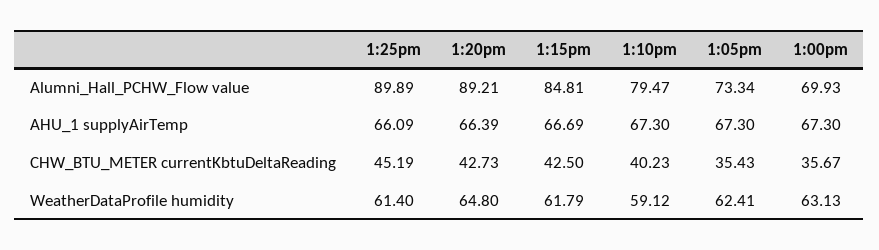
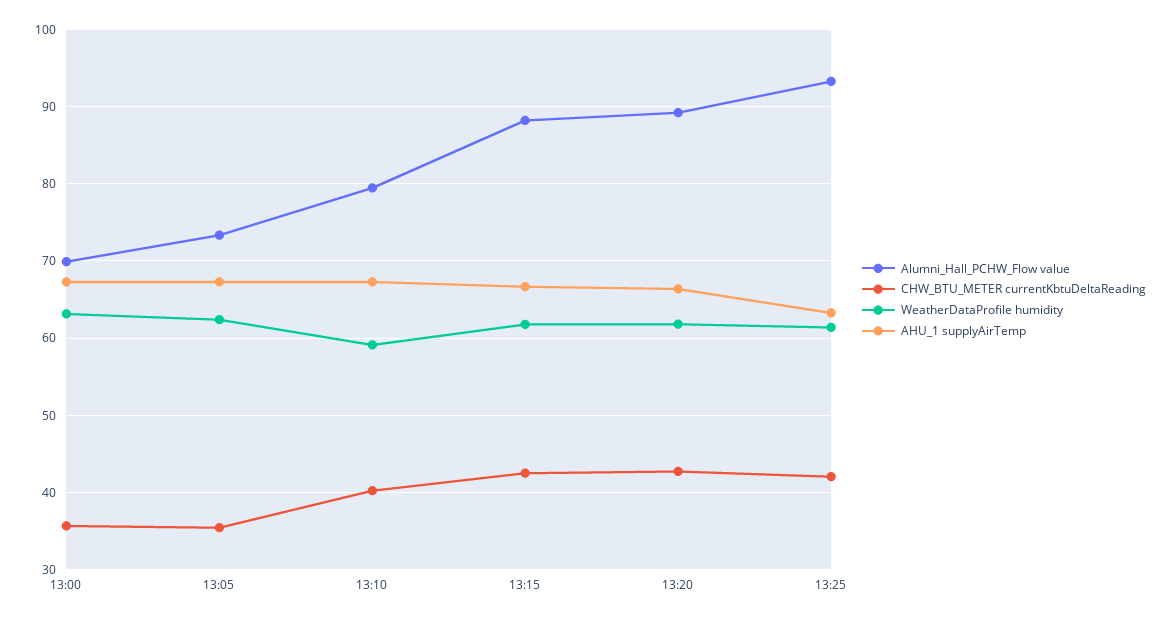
  {
    "Alumni_Hall_PCHW_Flow value": {
-     "1:25pm": 89.89,
+     "1:25pm": 93,
      "1:20pm": 89.21,
-     "1:15pm": 84.81,
+     "1:15pm": 88,
      "1:10pm": 79.47,
      "1:05pm": 73.34,
      "1:00pm": 69.93
    },
    "AHU_1 supplyAirTemp": {
-     "1:25pm": 66.09,
+     "1:25pm": 63,
      "1:20pm": 66.39,
      "1:15pm": 66.69,
      "1:10pm": 67.3,
      "1:05pm": 67.3,
      "1:00pm": 67.3
    },
    "CHW_BTU_METER currentKbtuDeltaReading": {
-     "1:25pm": 45.19,
+     "1:25pm": 42,
      "1:20pm": 42.73,
      "1:15pm": 42.5,
      "1:10pm": 40.23,
      "1:05pm": 35.43,
      "1:00pm": 35.67
    },
    "WeatherDataProfile humidity": {
      "1:25pm": 61.4,
-     "1:20pm": 64.8,
+     "1:20pm": 62,
      "1:15pm": 61.79,
      "1:10pm": 59.12,
      "1:05pm": 62.41,
      "1:00pm": 63.13
    }
  }

